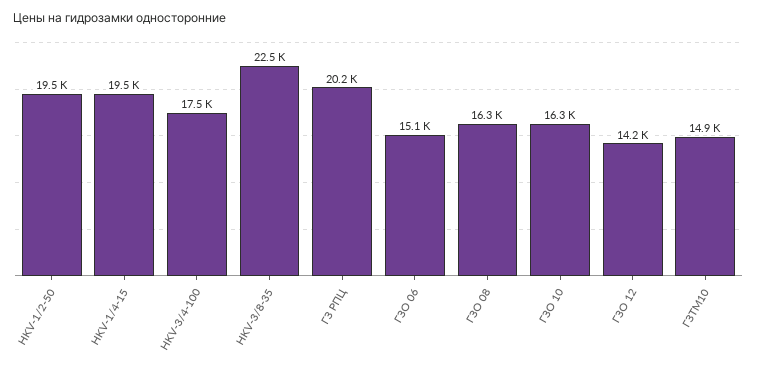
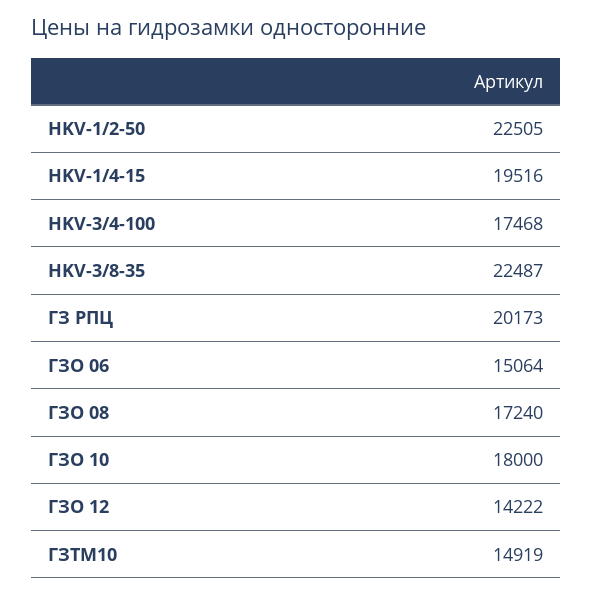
  {
-   "HKV-1/2-50": 19500,
+   "HKV-1/2-50": 22505,
    "HKV-1/4-15": 19516,
    "HKV-3/4-100": 17468,
    "HKV-3/8-35": 22487,
    "ГЗ РПЦ": 20173,
    "ГЗО 06": 15064,
-   "ГЗО 08": 16300,
+   "ГЗО 08": 17240,
-   "ГЗО 10": 16300,
+   "ГЗО 10": 18000,
    "ГЗО 12": 14222,
    "ГЗТМ10": 14919
  }

